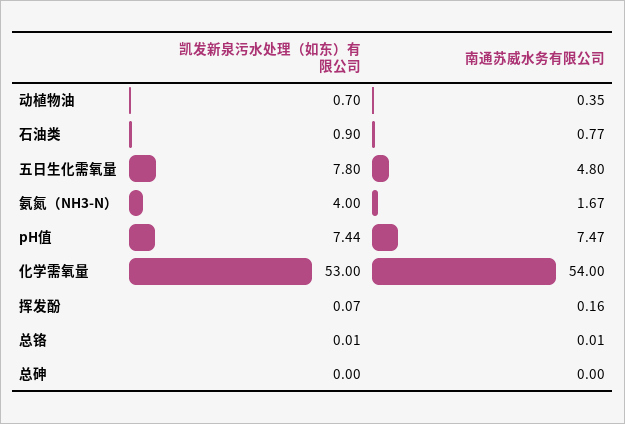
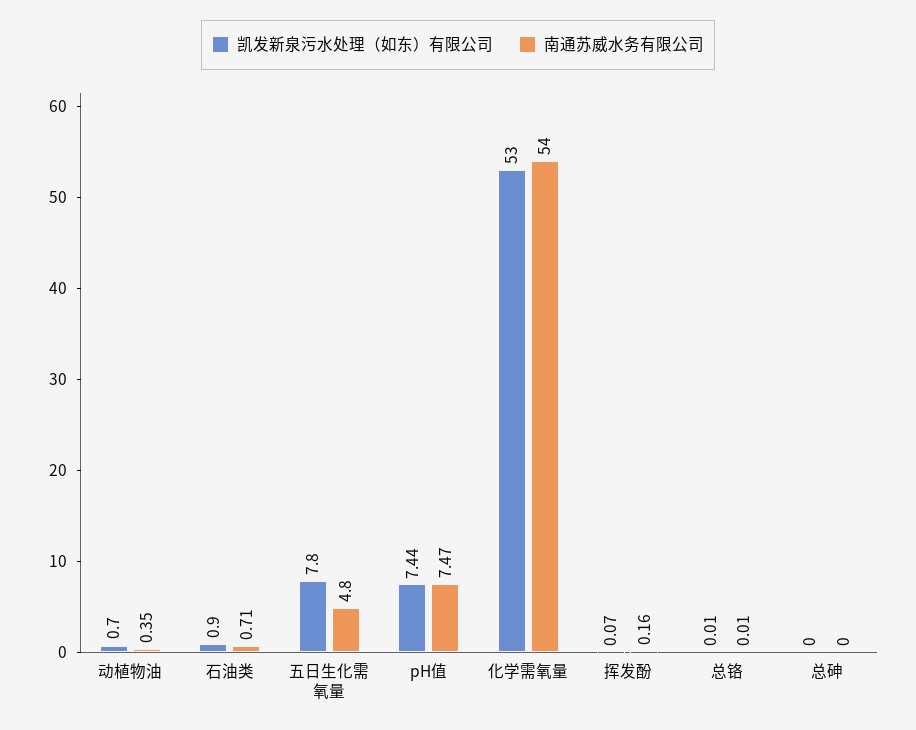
  {
    "凯发新泉污水处理（如东）有限公司": {
      "动植物油": 0.7,
      "石油类": 0.9,
      "五日生化需氧量": 7.8,
-     "氨氮（NH3-N）": 4,
      "pH值": 7.44,
      "化学需氧量": 53,
      "挥发酚": 0.07,
      "总铬": 0.01,
      "总砷": 0
    },
    "南通苏威水务有限公司": {
      "动植物油": 0.35,
-     "石油类": 0.77,
+     "石油类": 0.71,
      "五日生化需氧量": 4.8,
-     "氨氮（NH3-N）": 1.67,
      "pH值": 7.47,
      "化学需氧量": 54,
      "挥发酚": 0.16,
      "总铬": 0.01,
      "总砷": 0
    }
  }

